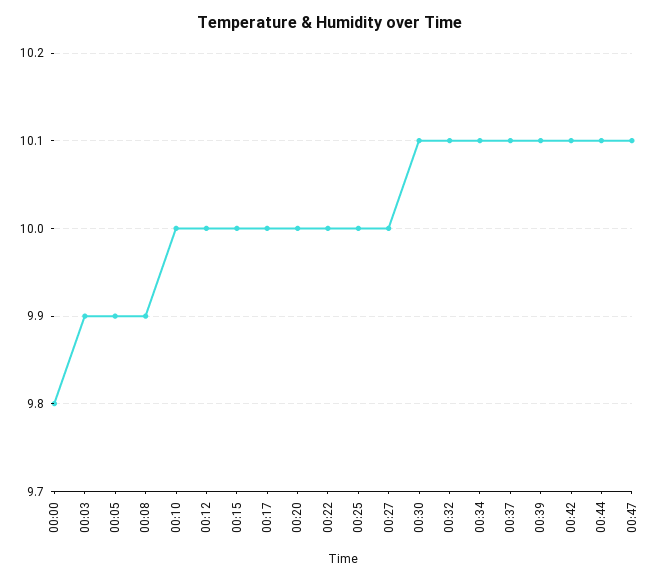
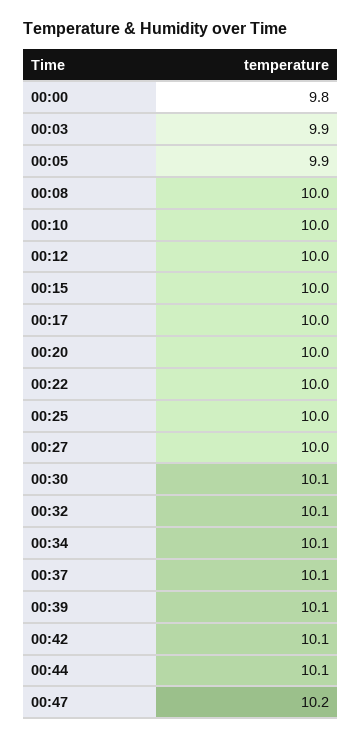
  {
    "00:00": 9.8,
    "00:03": 9.9,
    "00:05": 9.9,
-   "00:08": 9.9,
+   "00:08": 10,
    "00:10": 10,
    "00:12": 10,
    "00:15": 10,
    "00:17": 10,
    "00:20": 10,
    "00:22": 10,
    "00:25": 10,
    "00:27": 10,
    "00:30": 10.1,
    "00:32": 10.1,
    "00:34": 10.1,
    "00:37": 10.1,
    "00:39": 10.1,
    "00:42": 10.1,
    "00:44": 10.1,
-   "00:47": 10.1
+   "00:47": 10.2
  }

